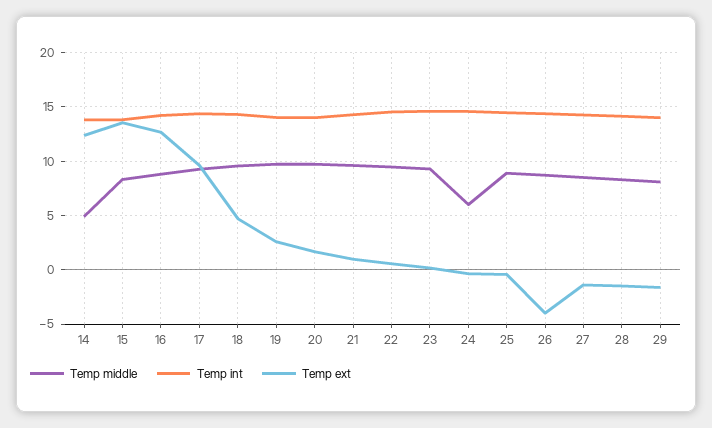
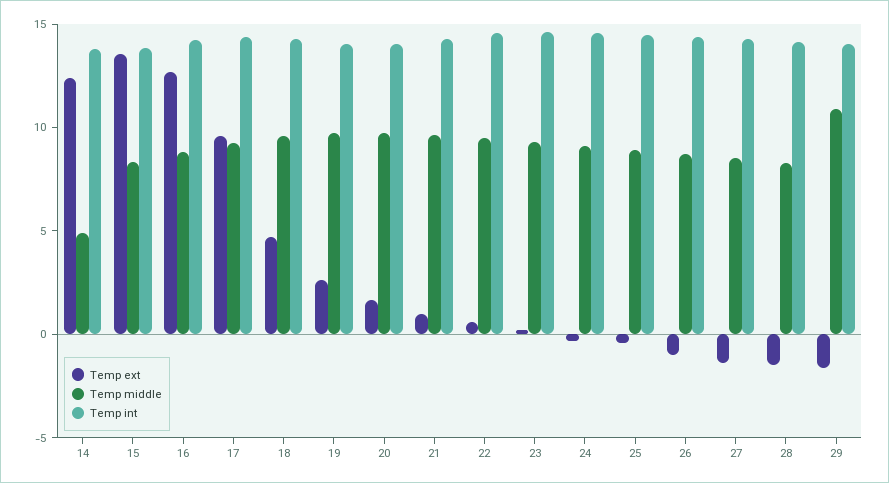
  {
    "Temp middle": {
      "14": 5,
      "15": 8,
      "16": 9,
      "17": 9,
      "18": 10,
      "19": 10,
      "20": 10,
      "21": 10,
      "22": 9,
      "23": 9,
-     "24": 6,
+     "24": 9,
      "25": 9,
      "26": 9,
      "27": 9,
      "28": 8,
-     "29": 8
+     "29": 11
    },
    "Temp int": {
      "14": 14,
      "15": 14,
      "16": 14,
      "17": 14,
      "18": 14,
      "19": 14,
      "20": 14,
      "21": 14,
      "22": 15,
      "23": 15,
      "24": 15,
      "25": 14,
      "26": 14,
      "27": 14,
      "28": 14,
      "29": 14
    },
    "Temp ext": {
      "14": 12,
      "15": 14,
      "16": 13,
      "17": 10,
      "18": 5,
      "19": 3,
      "20": 2,
      "21": 1,
      "22": 1,
      "23": 0,
      "24": 0,
      "25": 0,
-     "26": -4,
+     "26": -1,
      "27": -1,
      "28": -1,
      "29": -2
    }
  }

